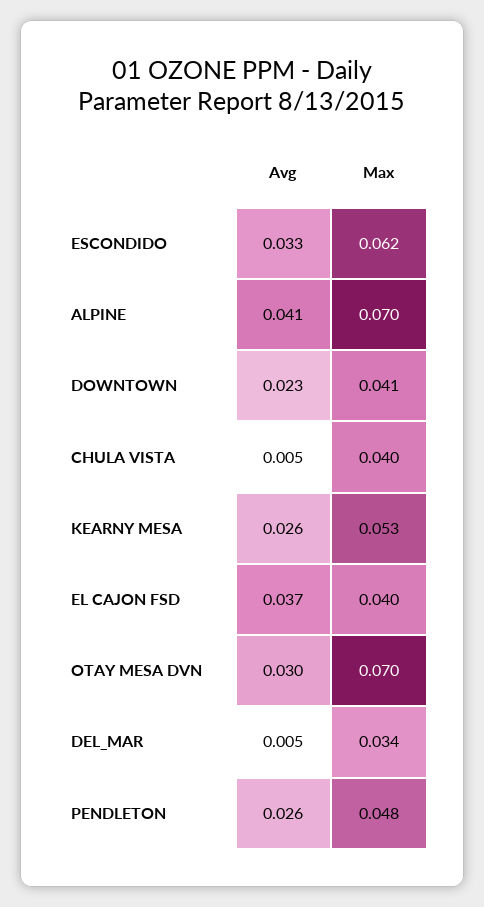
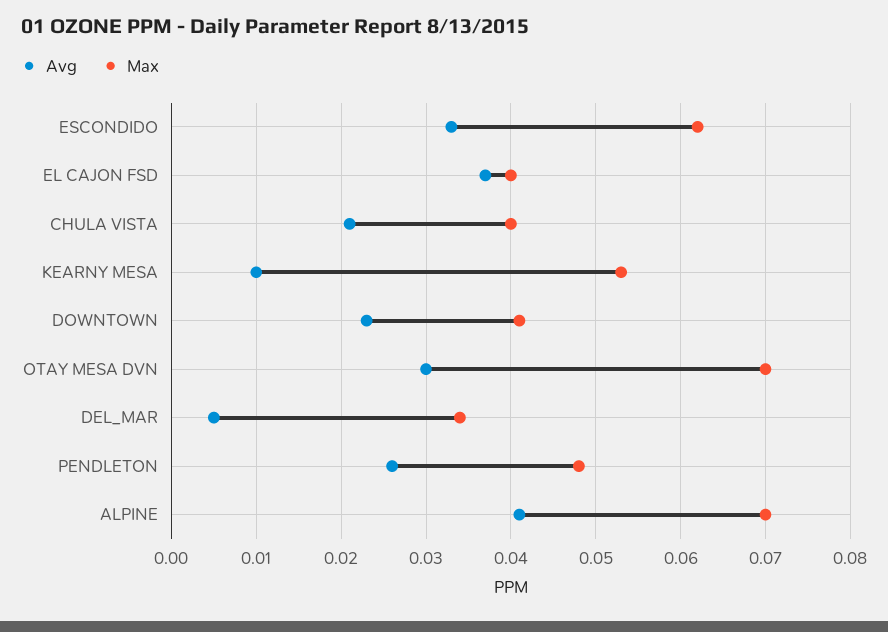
  {
    "Avg": {
      "ESCONDIDO": 0.033,
      "ALPINE": 0.041,
      "DOWNTOWN": 0.023,
-     "CHULA VISTA": 0.005,
+     "CHULA VISTA": 0.021,
-     "KEARNY MESA": 0.026,
+     "KEARNY MESA": 0.01,
      "EL CAJON FSD": 0.037,
      "OTAY MESA DVN": 0.03,
      "DEL_MAR": 0.005,
      "PENDLETON": 0.026
    },
    "Max": {
      "ESCONDIDO": 0.062,
      "ALPINE": 0.07,
      "DOWNTOWN": 0.041,
      "CHULA VISTA": 0.04,
      "KEARNY MESA": 0.053,
      "EL CAJON FSD": 0.04,
      "OTAY MESA DVN": 0.07,
      "DEL_MAR": 0.034,
      "PENDLETON": 0.048
    }
  }

